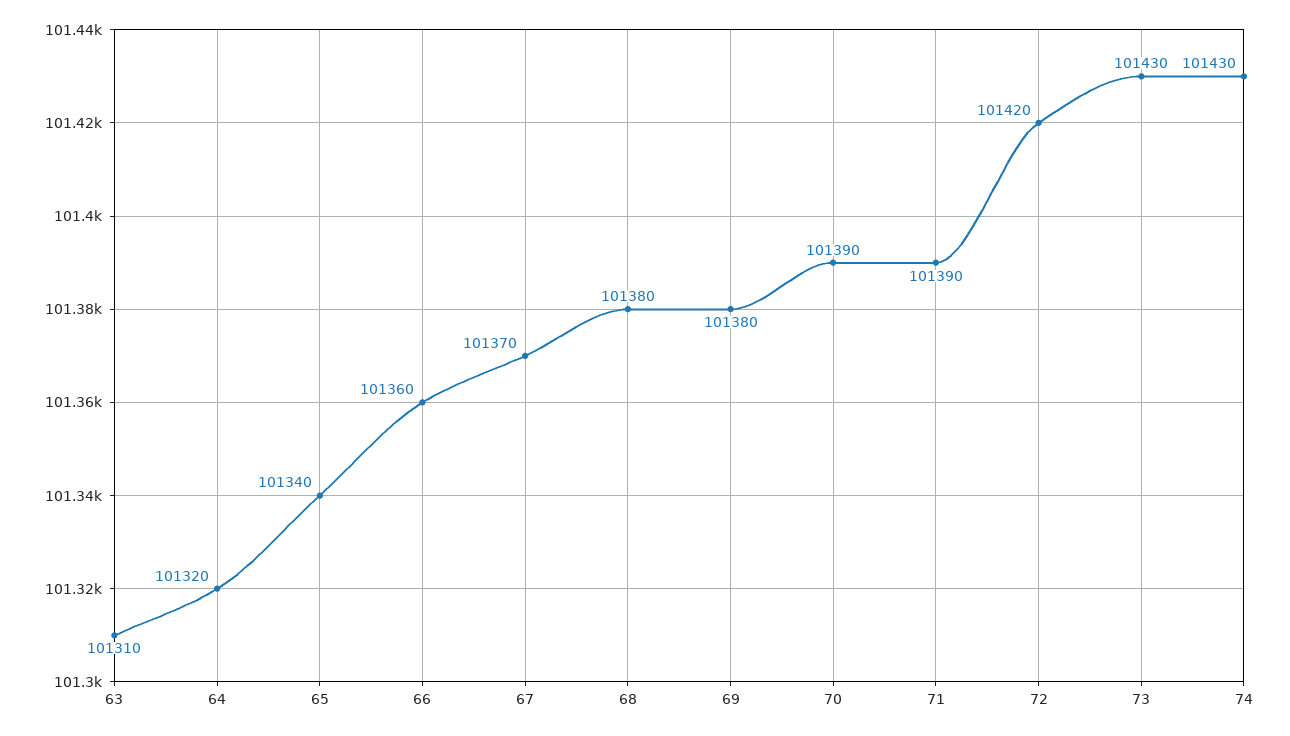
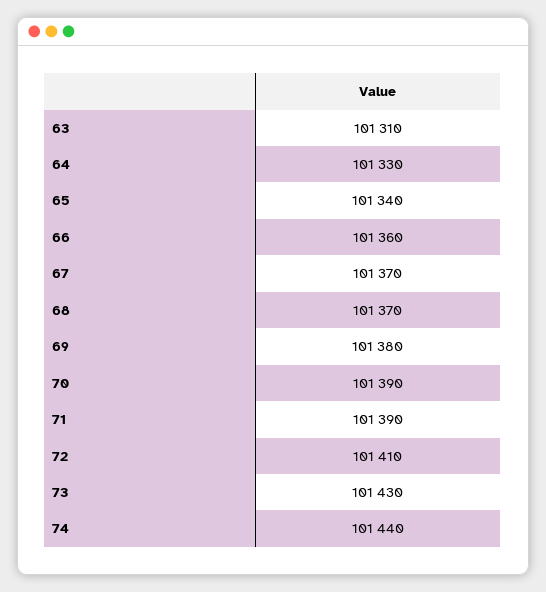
  {
    "63": 101310,
-   "64": 101320,
+   "64": 101330,
    "65": 101340,
    "66": 101360,
    "67": 101370,
-   "68": 101380,
+   "68": 101370,
    "69": 101380,
    "70": 101390,
    "71": 101390,
-   "72": 101420,
+   "72": 101410,
    "73": 101430,
-   "74": 101430
+   "74": 101440
  }

